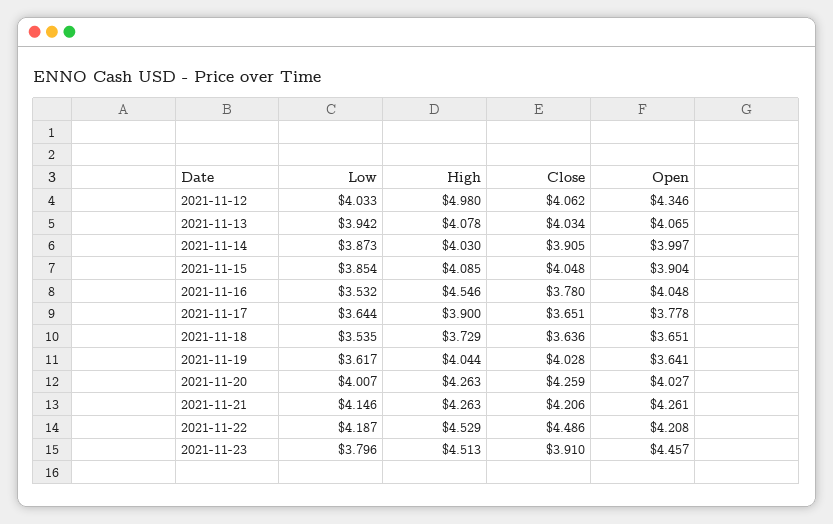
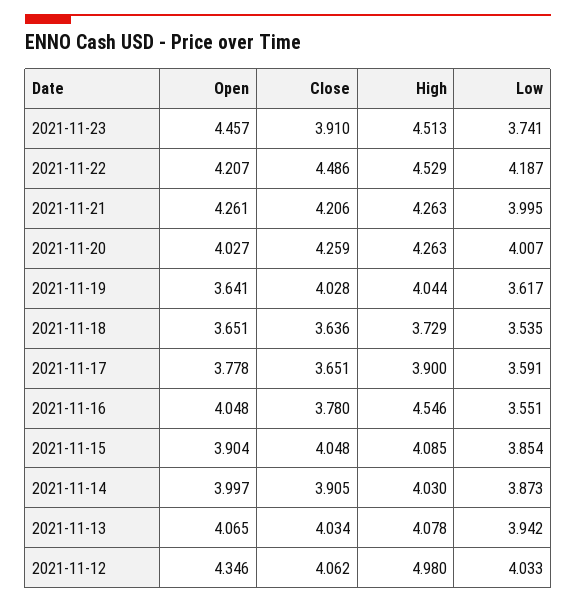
  {
    "Low": {
      "2021-11-12": 4.033,
      "2021-11-13": 3.942,
      "2021-11-14": 3.873,
      "2021-11-15": 3.854,
-     "2021-11-16": 3.532,
+     "2021-11-16": 3.551,
-     "2021-11-17": 3.644,
+     "2021-11-17": 3.591,
      "2021-11-18": 3.535,
      "2021-11-19": 3.617,
      "2021-11-20": 4.007,
-     "2021-11-21": 4.146,
+     "2021-11-21": 3.995,
      "2021-11-22": 4.187,
-     "2021-11-23": 3.796
+     "2021-11-23": 3.741
    },
    "High": {
      "2021-11-12": 4.98,
      "2021-11-13": 4.078,
      "2021-11-14": 4.03,
      "2021-11-15": 4.085,
      "2021-11-16": 4.546,
      "2021-11-17": 3.9,
      "2021-11-18": 3.729,
      "2021-11-19": 4.044,
      "2021-11-20": 4.263,
      "2021-11-21": 4.263,
      "2021-11-22": 4.529,
      "2021-11-23": 4.513
    },
    "Close": {
      "2021-11-12": 4.062,
      "2021-11-13": 4.034,
      "2021-11-14": 3.905,
      "2021-11-15": 4.048,
      "2021-11-16": 3.78,
      "2021-11-17": 3.651,
      "2021-11-18": 3.636,
      "2021-11-19": 4.028,
      "2021-11-20": 4.259,
      "2021-11-21": 4.206,
      "2021-11-22": 4.486,
      "2021-11-23": 3.91
    },
    "Open": {
      "2021-11-12": 4.346,
      "2021-11-13": 4.065,
      "2021-11-14": 3.997,
      "2021-11-15": 3.904,
      "2021-11-16": 4.048,
      "2021-11-17": 3.778,
      "2021-11-18": 3.651,
      "2021-11-19": 3.641,
      "2021-11-20": 4.027,
      "2021-11-21": 4.261,
-     "2021-11-22": 4.208,
+     "2021-11-22": 4.207,
      "2021-11-23": 4.457
    }
  }

